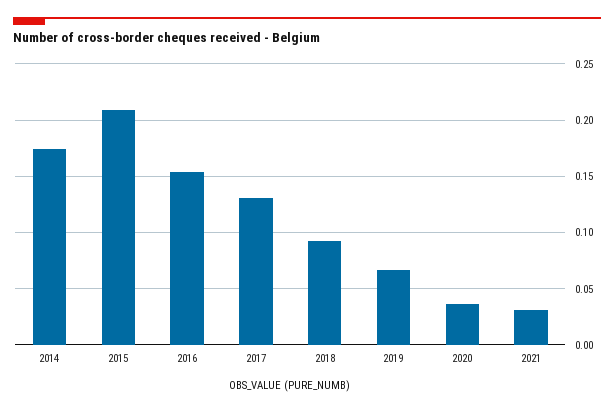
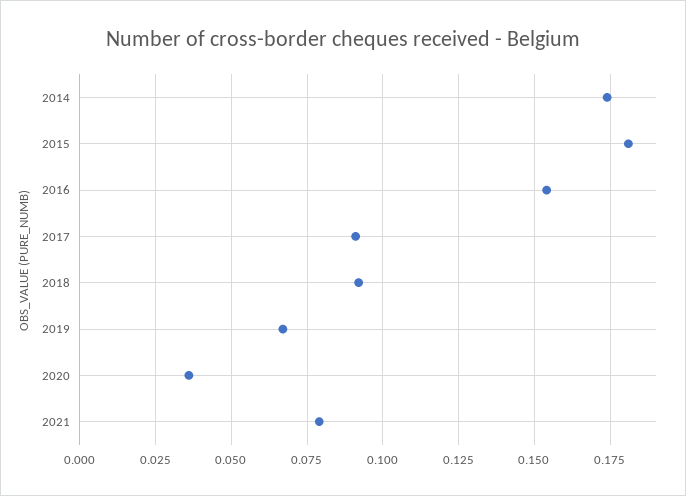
  {
    "2014": 0.175,
-   "2015": 0.21,
+   "2015": 0.18,
    "2016": 0.155,
-   "2017": 0.13,
+   "2017": 0.09,
    "2018": 0.09,
    "2019": 0.065,
    "2020": 0.035,
-   "2021": 0.03
+   "2021": 0.08
  }

